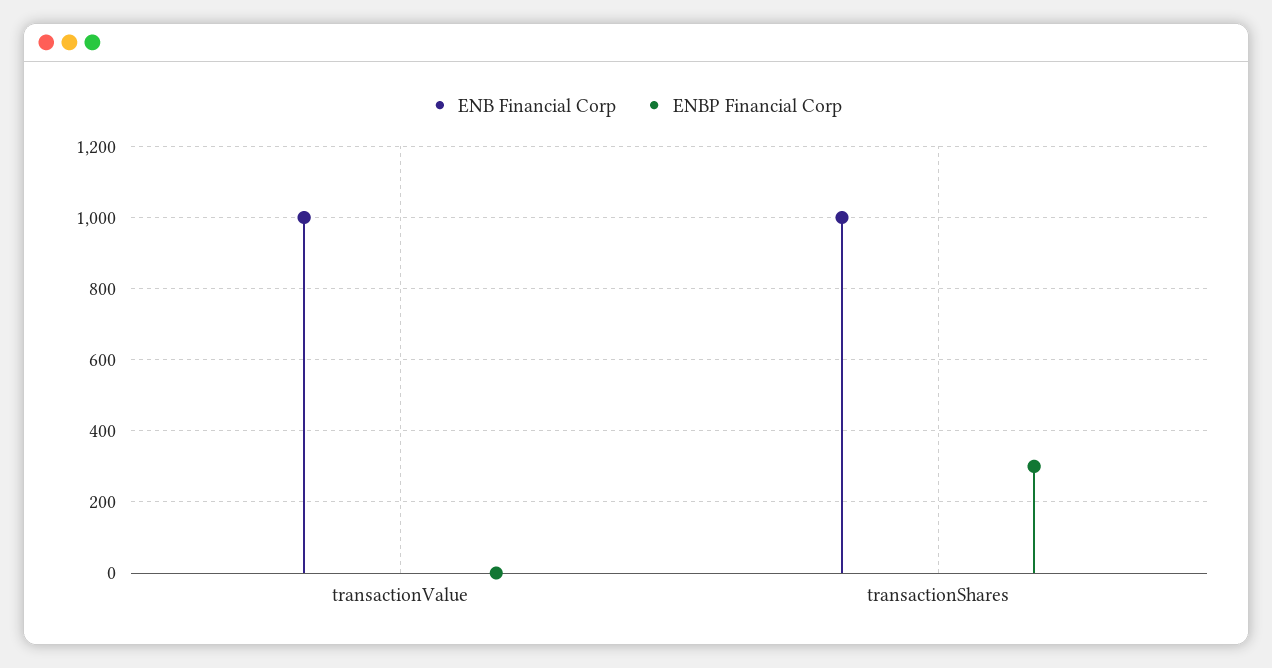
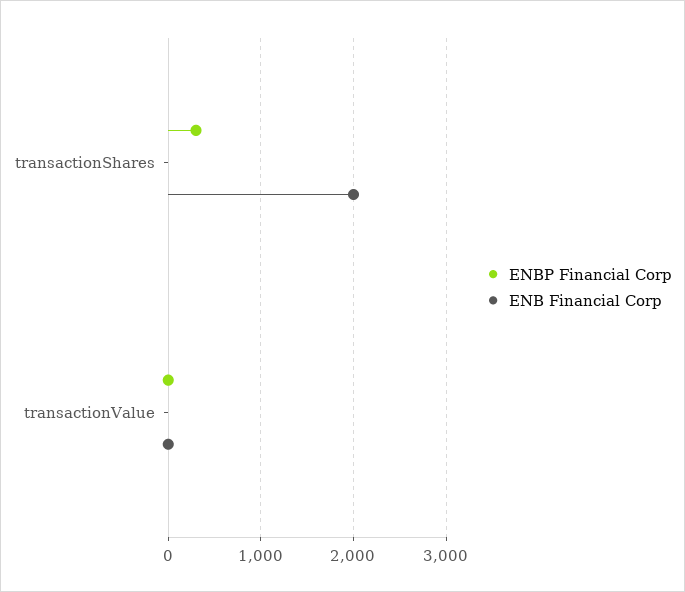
  {
    "ENB Financial Corp": {
-     "transactionValue": 1000,
+     "transactionValue": 0,
-     "transactionShares": 1000
+     "transactionShares": 2000
    },
    "ENBP Financial Corp": {
      "transactionValue": 0,
      "transactionShares": 300
    }
  }

